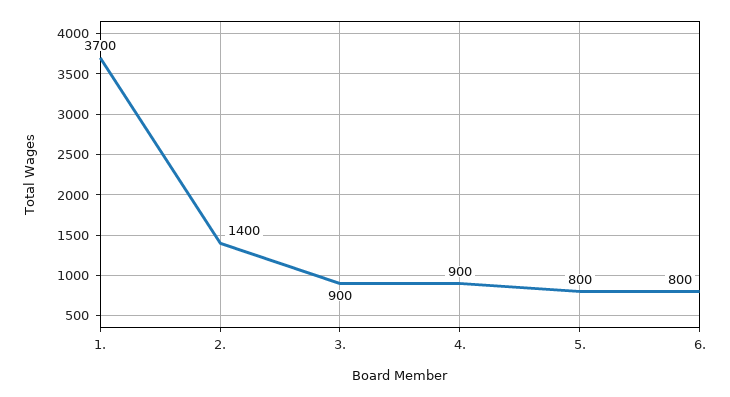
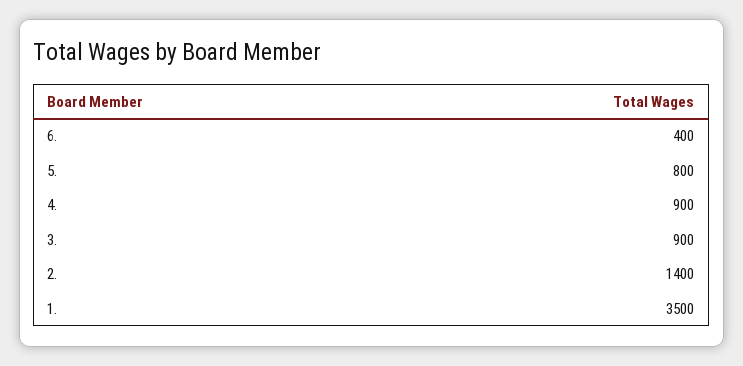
  {
-   "1.": 3700,
+   "1.": 3500,
    "2.": 1400,
    "3.": 900,
    "4.": 900,
    "5.": 800,
-   "6.": 800
+   "6.": 400
  }

